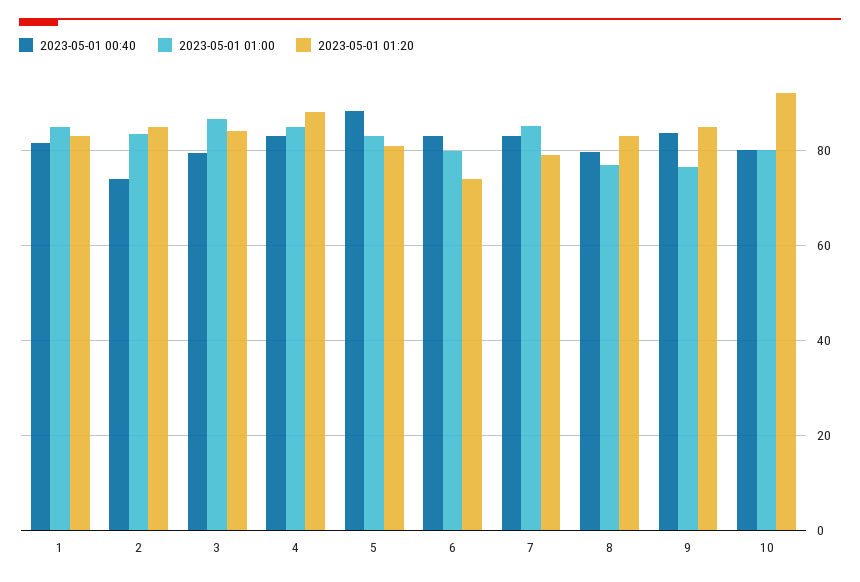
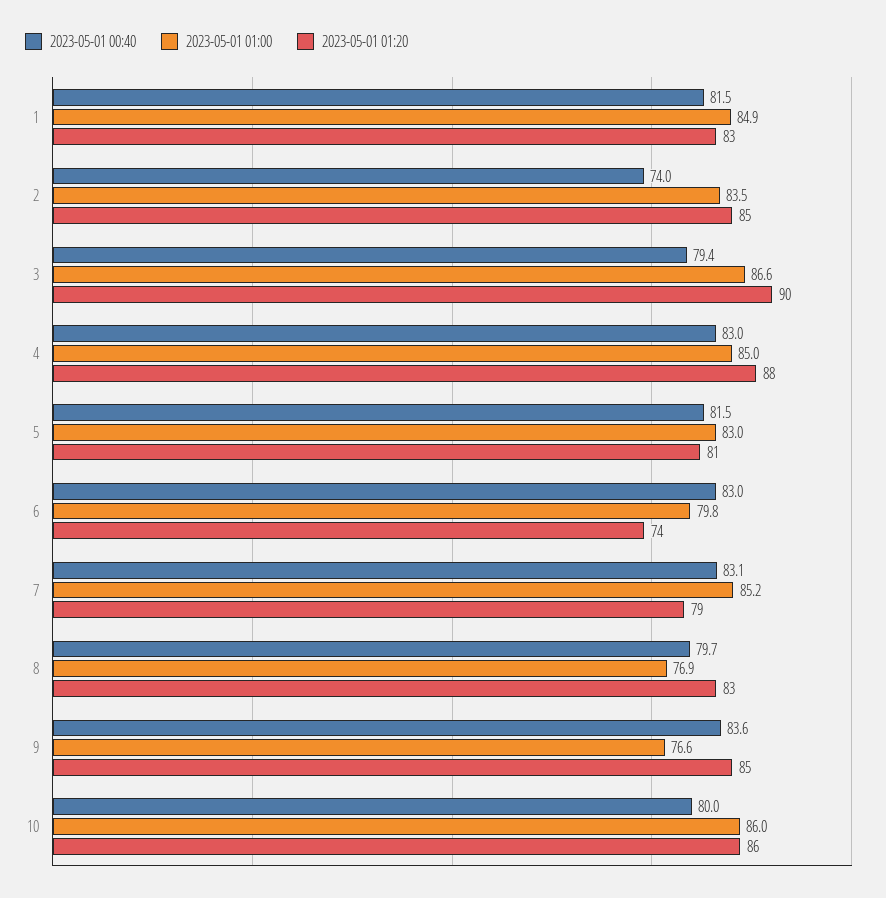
  {
    "2023-05-01 00:40": {
      "1": 81.5,
      "2": 74,
      "3": 79.4,
      "4": 83,
-     "5": 88,
+     "5": 81.5,
      "6": 83,
      "7": 83.1,
      "8": 79.7,
      "9": 83.6,
      "10": 80
    },
    "2023-05-01 01:00": {
      "1": 84.9,
      "2": 83.5,
      "3": 86.6,
      "4": 85,
      "5": 83,
      "6": 79.8,
      "7": 85.2,
      "8": 76.9,
      "9": 76.6,
-     "10": 80
+     "10": 86
    },
    "2023-05-01 01:20": {
      "1": 83,
      "2": 85,
-     "3": 84,
+     "3": 90,
      "4": 88,
      "5": 81,
      "6": 74,
      "7": 79,
      "8": 83,
      "9": 85,
-     "10": 92
+     "10": 86
    }
  }

